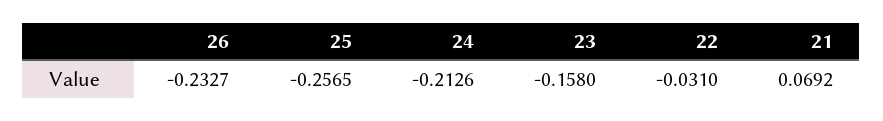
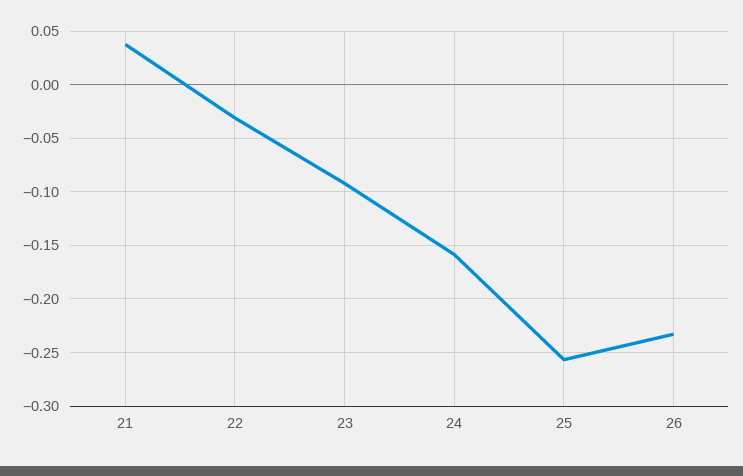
  {
    "26": -0.2327,
    "25": -0.2565,
-   "24": -0.2126,
+   "24": -0.16,
-   "23": -0.158,
+   "23": -0.09,
    "22": -0.031,
-   "21": 0.0692
+   "21": 0.04
  }

